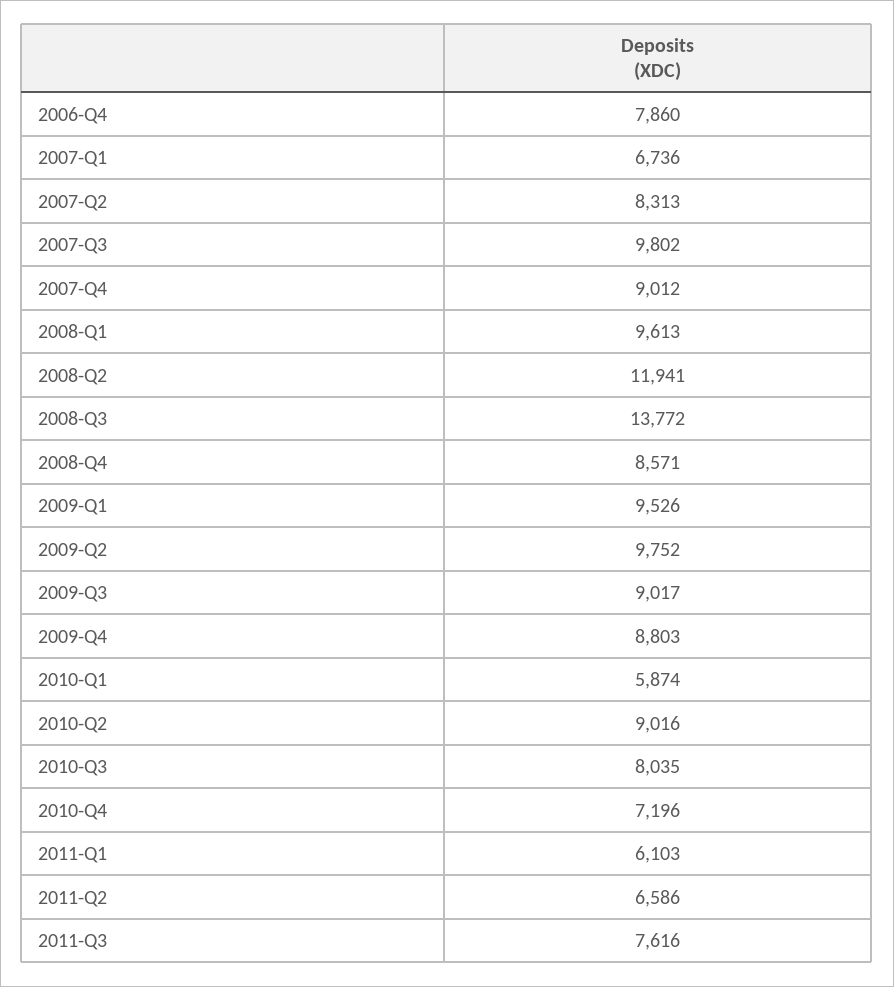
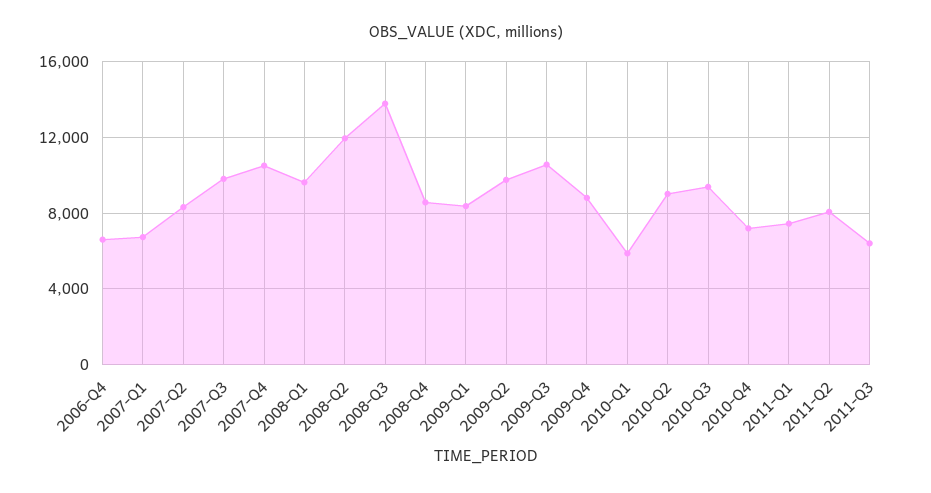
  {
-   "2006-Q4": 7860,
+   "2006-Q4": 6500,
    "2007-Q1": 6736,
    "2007-Q2": 8313,
    "2007-Q3": 9802,
-   "2007-Q4": 9012,
+   "2007-Q4": 10500,
    "2008-Q1": 9613,
    "2008-Q2": 11941,
    "2008-Q3": 13772,
    "2008-Q4": 8571,
-   "2009-Q1": 9526,
+   "2009-Q1": 8500,
    "2009-Q2": 9752,
-   "2009-Q3": 9017,
+   "2009-Q3": 10500,
    "2009-Q4": 8803,
    "2010-Q1": 5874,
    "2010-Q2": 9016,
-   "2010-Q3": 8035,
+   "2010-Q3": 9500,
    "2010-Q4": 7196,
-   "2011-Q1": 6103,
+   "2011-Q1": 7500,
-   "2011-Q2": 6586,
+   "2011-Q2": 8000,
-   "2011-Q3": 7616
+   "2011-Q3": 6500
  }

